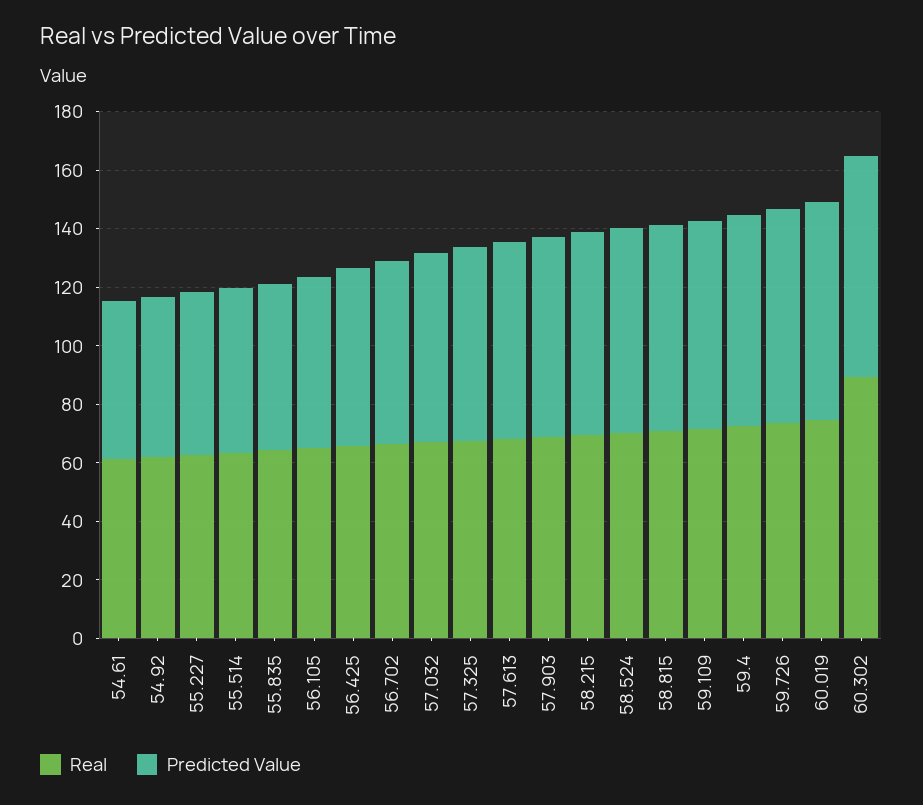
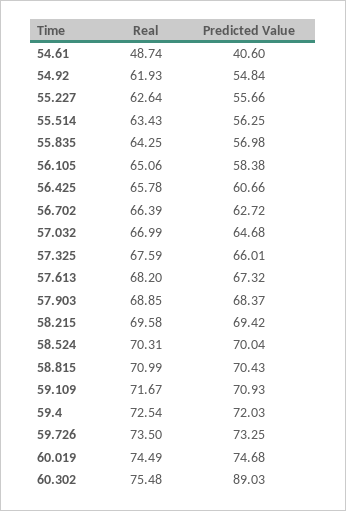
  {
    "Real": {
-     "54.61": 60,
+     "54.61": 48.74,
      "54.92": 61.93,
      "55.227": 62.64,
      "55.514": 63.43,
      "55.835": 64.25,
      "56.105": 65.06,
      "56.425": 65.78,
      "56.702": 66.39,
      "57.032": 66.99,
      "57.325": 67.59,
      "57.613": 68.2,
      "57.903": 68.85,
      "58.215": 69.58,
      "58.524": 70.31,
      "58.815": 70.99,
      "59.109": 71.67,
      "59.4": 72.54,
      "59.726": 73.5,
      "60.019": 74.49,
-     "60.302": 90
+     "60.302": 75.48
    },
    "Predicted Value": {
-     "54.61": 55,
+     "54.61": 40.6,
      "54.92": 54.84,
      "55.227": 55.66,
      "55.514": 56.25,
      "55.835": 56.98,
      "56.105": 58.38,
      "56.425": 60.66,
      "56.702": 62.72,
      "57.032": 64.68,
      "57.325": 66.01,
      "57.613": 67.32,
      "57.903": 68.37,
      "58.215": 69.42,
      "58.524": 70.04,
      "58.815": 70.43,
      "59.109": 70.93,
      "59.4": 72.03,
      "59.726": 73.25,
      "60.019": 74.68,
-     "60.302": 75
+     "60.302": 89.03
    }
  }

